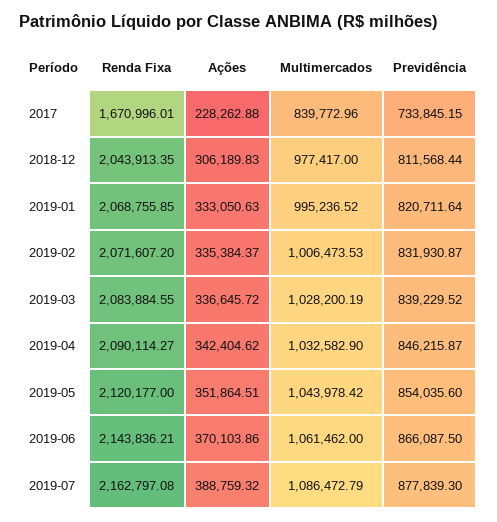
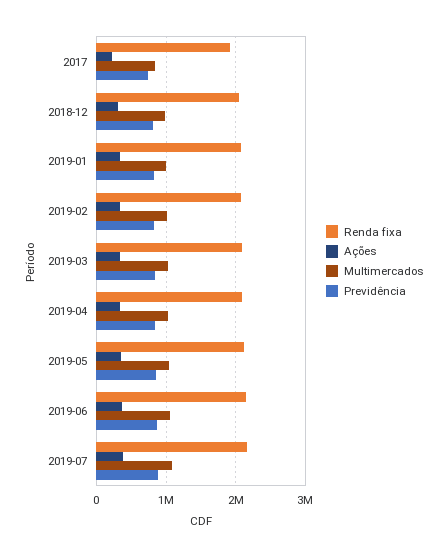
  {
    "Renda Fixa": {
-     "2017": 1670996.01,
+     "2017": 1900000,
      "2018-12": 2043913.35,
      "2019-01": 2068755.85,
      "2019-02": 2071607.2,
      "2019-03": 2083884.55,
      "2019-04": 2090114.27,
      "2019-05": 2120177,
      "2019-06": 2143836.21,
      "2019-07": 2162797.08
    },
    "Ações": {
      "2017": 228262.88,
      "2018-12": 306189.83,
      "2019-01": 333050.63,
      "2019-02": 335384.37,
      "2019-03": 336645.72,
      "2019-04": 342404.62,
      "2019-05": 351864.51,
      "2019-06": 370103.86,
      "2019-07": 388759.32
    },
    "Multimercados": {
      "2017": 839772.96,
      "2018-12": 977417,
      "2019-01": 995236.52,
      "2019-02": 1006473.53,
      "2019-03": 1028200.19,
      "2019-04": 1032582.9,
      "2019-05": 1043978.42,
      "2019-06": 1061462,
      "2019-07": 1086472.79
    },
    "Previdência": {
      "2017": 733845.15,
      "2018-12": 811568.44,
      "2019-01": 820711.64,
      "2019-02": 831930.87,
      "2019-03": 839229.52,
      "2019-04": 846215.87,
      "2019-05": 854035.6,
      "2019-06": 866087.5,
      "2019-07": 877839.3
    }
  }

